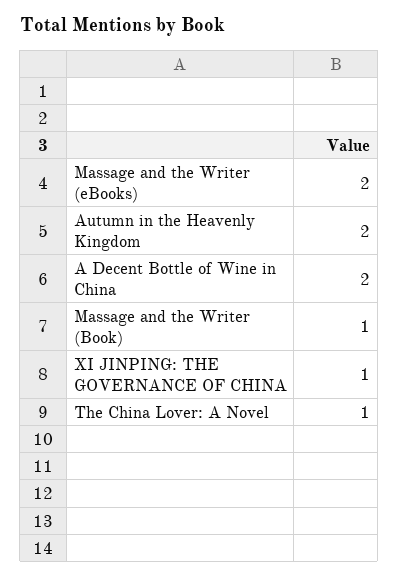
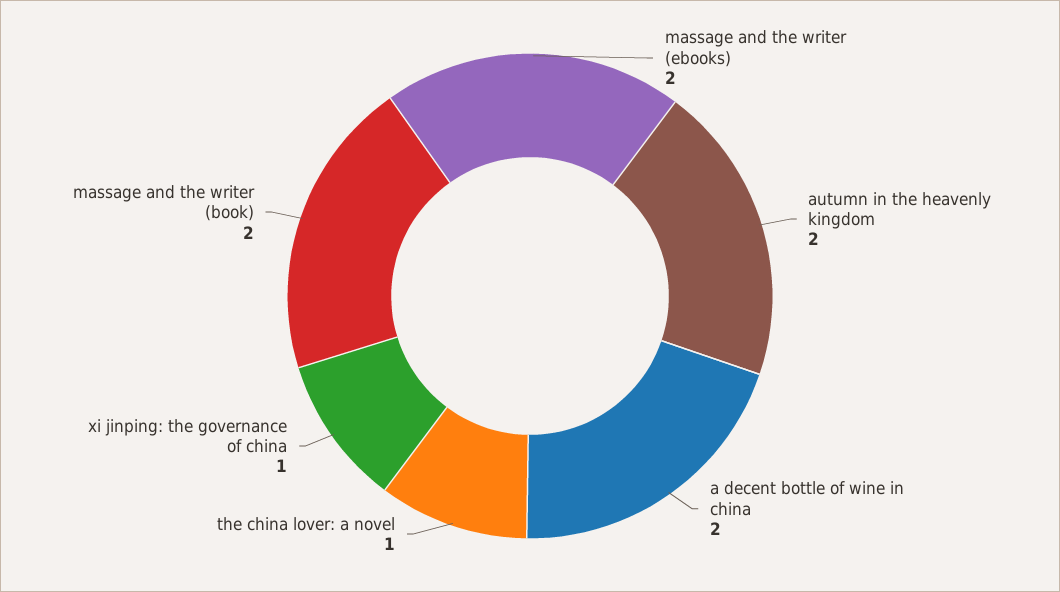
  {
    "Massage and the Writer (eBooks)": 2,
    "Autumn in the Heavenly Kingdom": 2,
    "A Decent Bottle of Wine in China": 2,
-   "Massage and the Writer (Book)": 1,
+   "Massage and the Writer (Book)": 2,
    "XI JINPING: THE GOVERNANCE OF CHINA": 1,
    "The China Lover: A Novel": 1
  }

